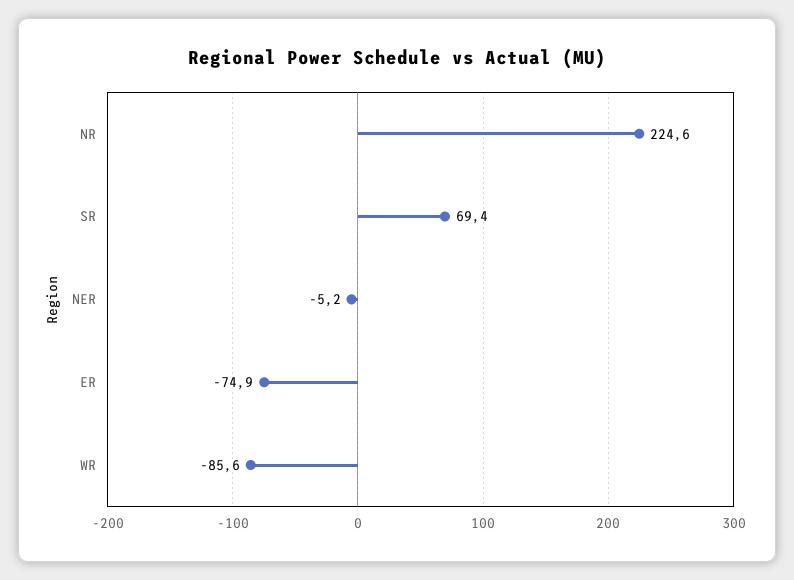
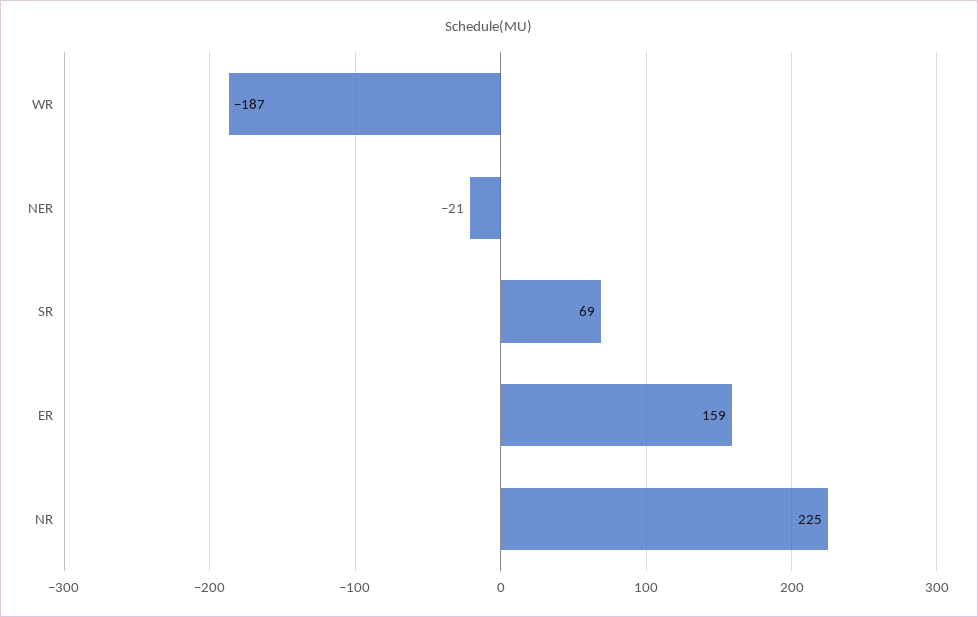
  {
    "NR": 224.6,
    "SR": 69.4,
-   "NER": -5.2,
+   "NER": -21,
-   "ER": -74.9,
+   "ER": 159,
-   "WR": -85.6
+   "WR": -187
  }

